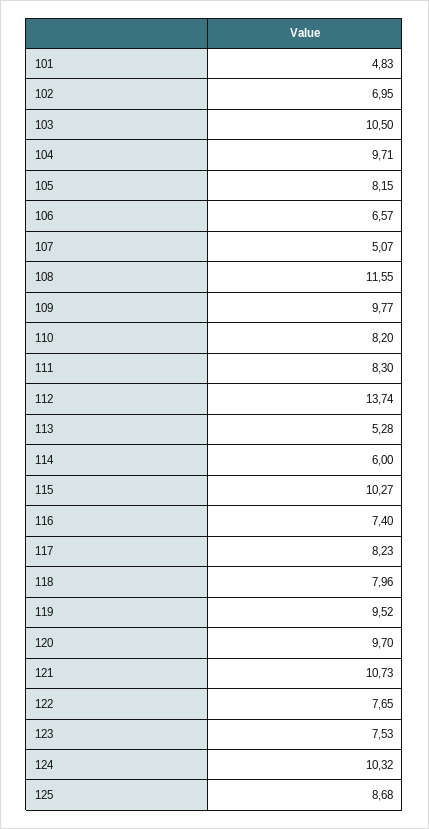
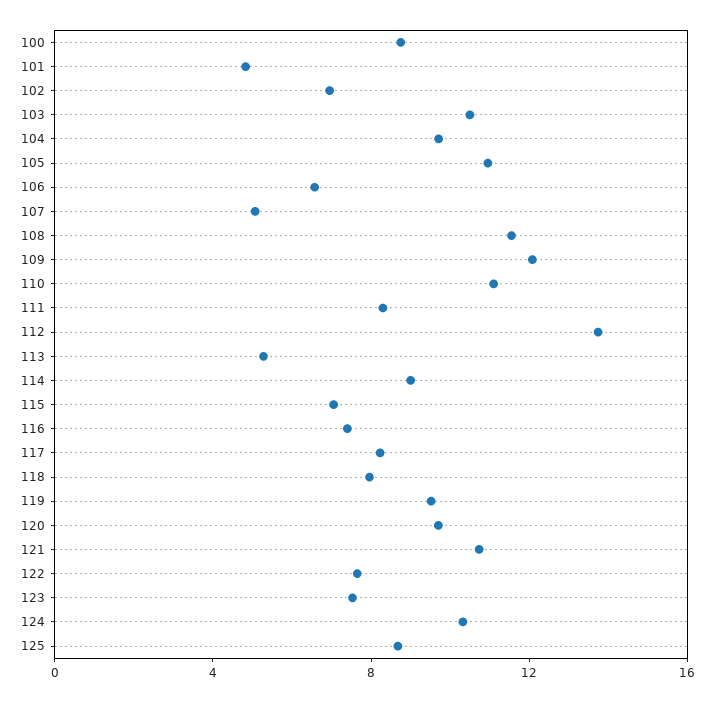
  {
    "101": 4.83,
    "102": 6.95,
    "103": 10.5,
    "104": 9.71,
-   "105": 8.15,
+   "105": 11,
    "106": 6.57,
    "107": 5.07,
    "108": 11.55,
-   "109": 9.77,
+   "109": 12,
-   "110": 8.2,
+   "110": 11,
    "111": 8.3,
    "112": 13.74,
    "113": 5.28,
-   "114": 6,
+   "114": 9,
-   "115": 10.27,
+   "115": 7,
    "116": 7.4,
    "117": 8.23,
    "118": 7.96,
    "119": 9.52,
    "120": 9.7,
    "121": 10.73,
    "122": 7.65,
    "123": 7.53,
    "124": 10.32,
-   "125": 8.68
+   "125": 8.68,
+   "100": 9
  }

